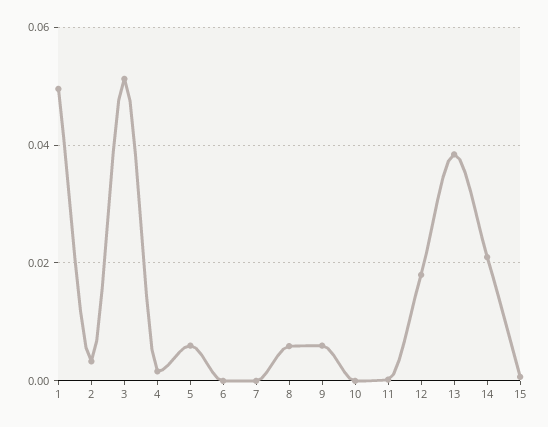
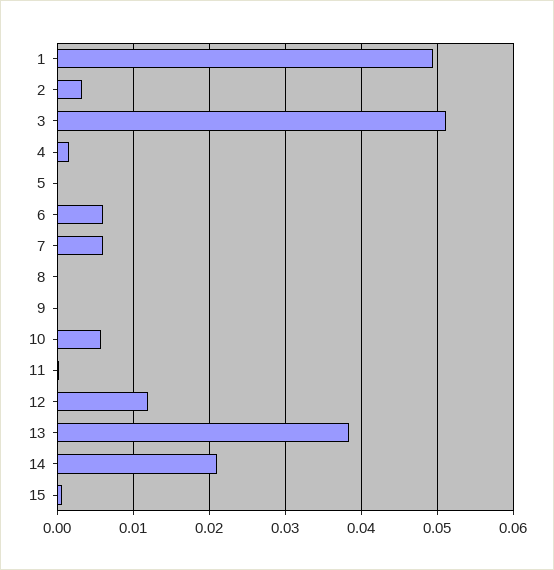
  {
    "1": 0.05,
    "2": 0.003,
    "3": 0.051,
    "4": 0.002,
-   "5": 0.006,
+   "5": 0,
-   "6": 0,
+   "6": 0.006,
-   "7": 0,
+   "7": 0.006,
-   "8": 0.006,
+   "8": 0,
-   "9": 0.006,
+   "9": 0,
-   "10": 0,
+   "10": 0.006,
    "11": 0,
-   "12": 0.018,
+   "12": 0.012,
    "13": 0.038,
    "14": 0.021,
    "15": 0.001
  }

